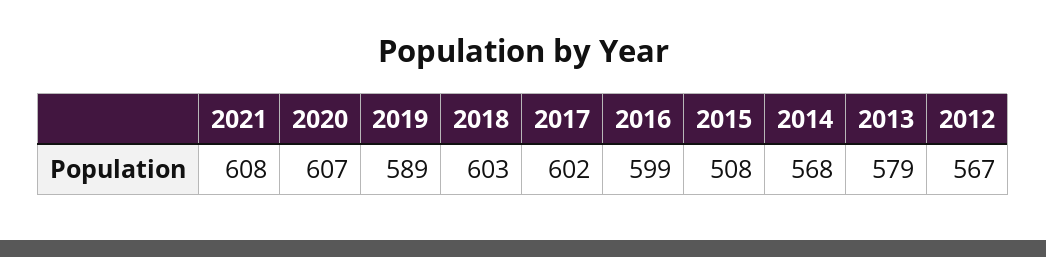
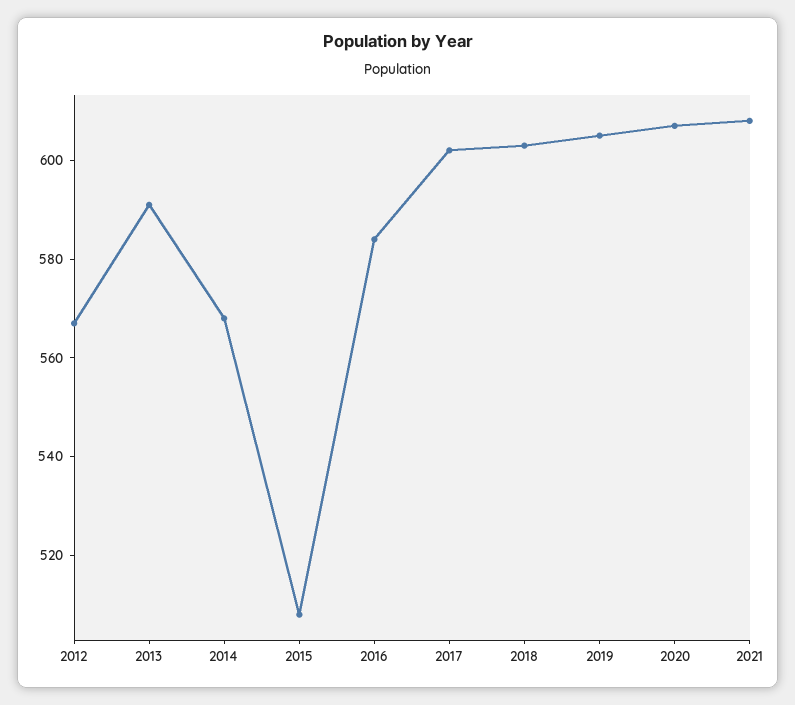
  {
    "2021": 608,
    "2020": 607,
-   "2019": 589,
+   "2019": 605,
    "2018": 603,
    "2017": 602,
-   "2016": 599,
+   "2016": 585,
    "2015": 508,
    "2014": 568,
-   "2013": 579,
+   "2013": 590,
    "2012": 567
  }

